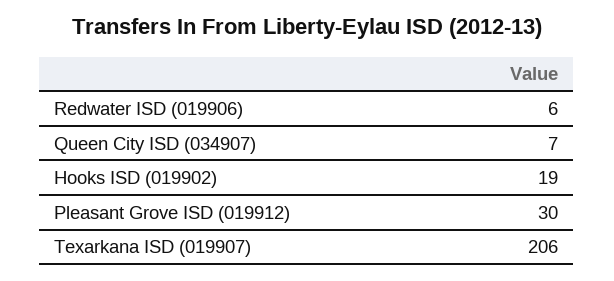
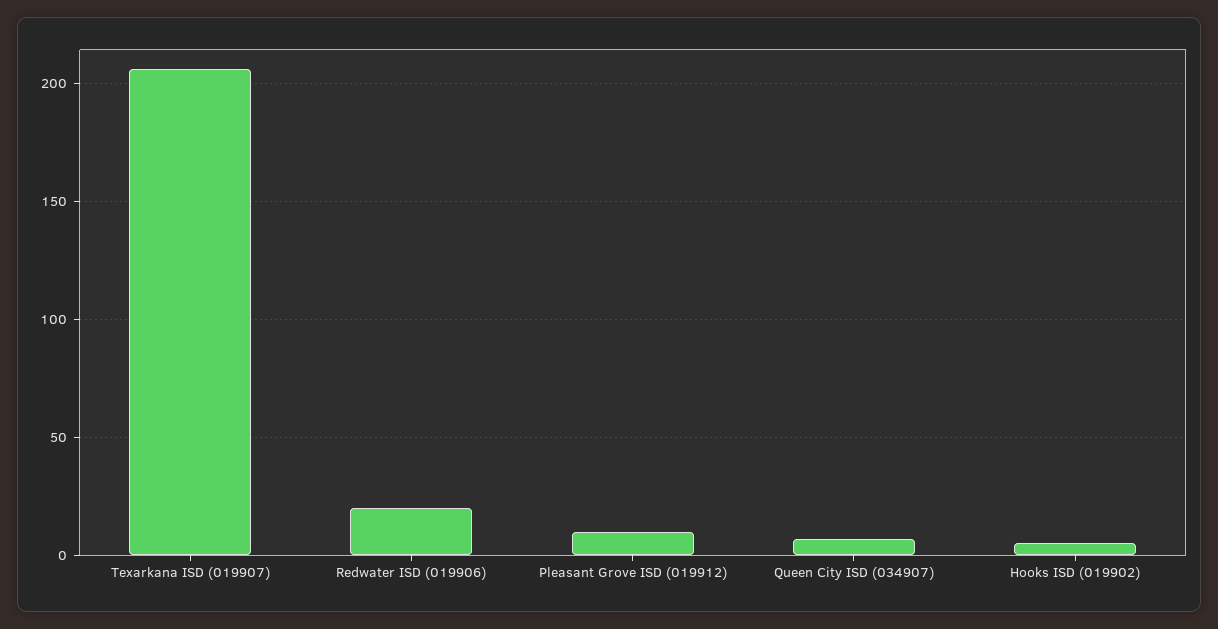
  {
-   "Redwater ISD (019906)": 6,
+   "Redwater ISD (019906)": 20,
    "Queen City ISD (034907)": 7,
-   "Hooks ISD (019902)": 19,
+   "Hooks ISD (019902)": 5,
-   "Pleasant Grove ISD (019912)": 30,
+   "Pleasant Grove ISD (019912)": 10,
    "Texarkana ISD (019907)": 206
  }

